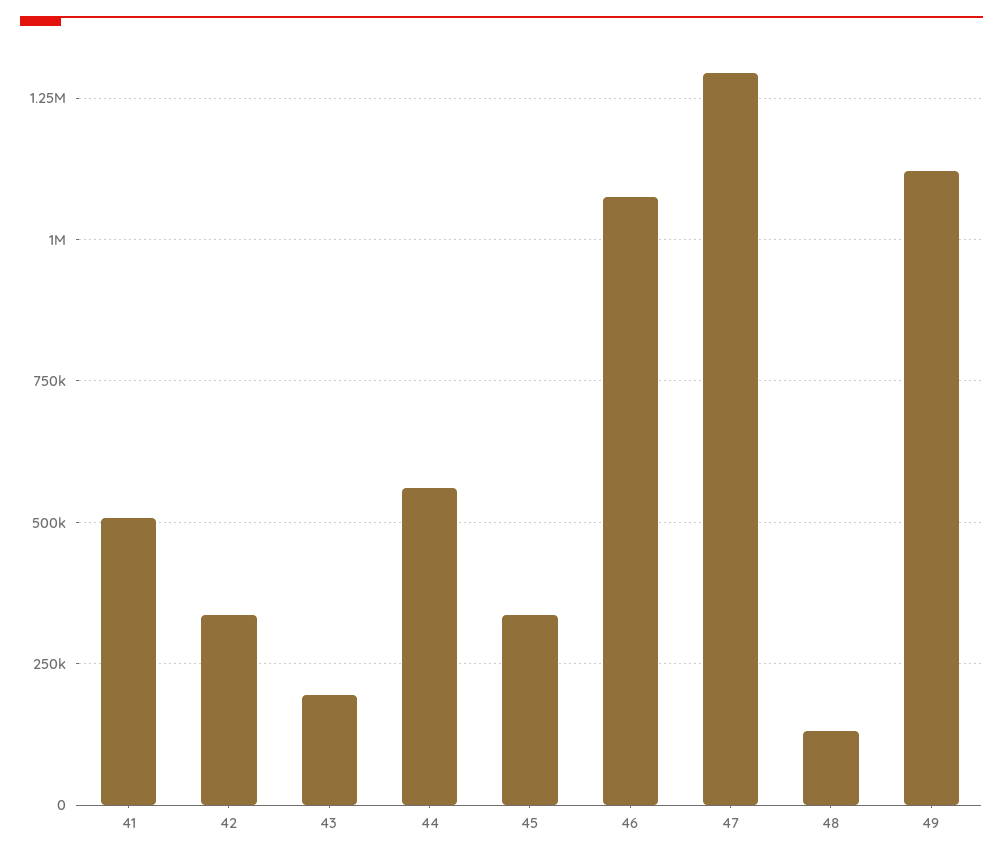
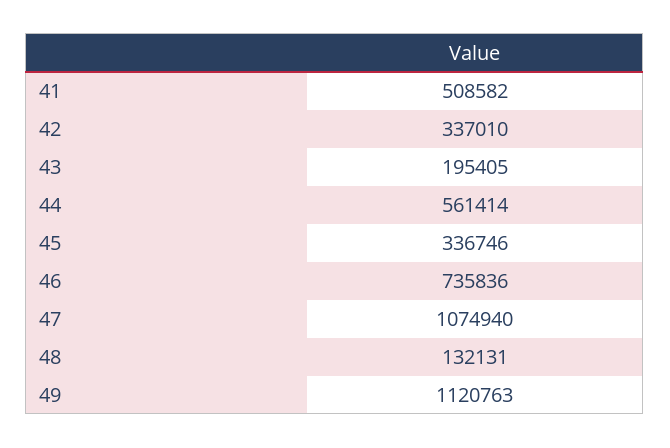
  {
    "41": 508582,
    "42": 337010,
    "43": 195405,
    "44": 561414,
    "45": 336746,
-   "46": 1075000,
+   "46": 735836,
-   "47": 1300000,
+   "47": 1074940,
    "48": 132131,
    "49": 1120763
  }

